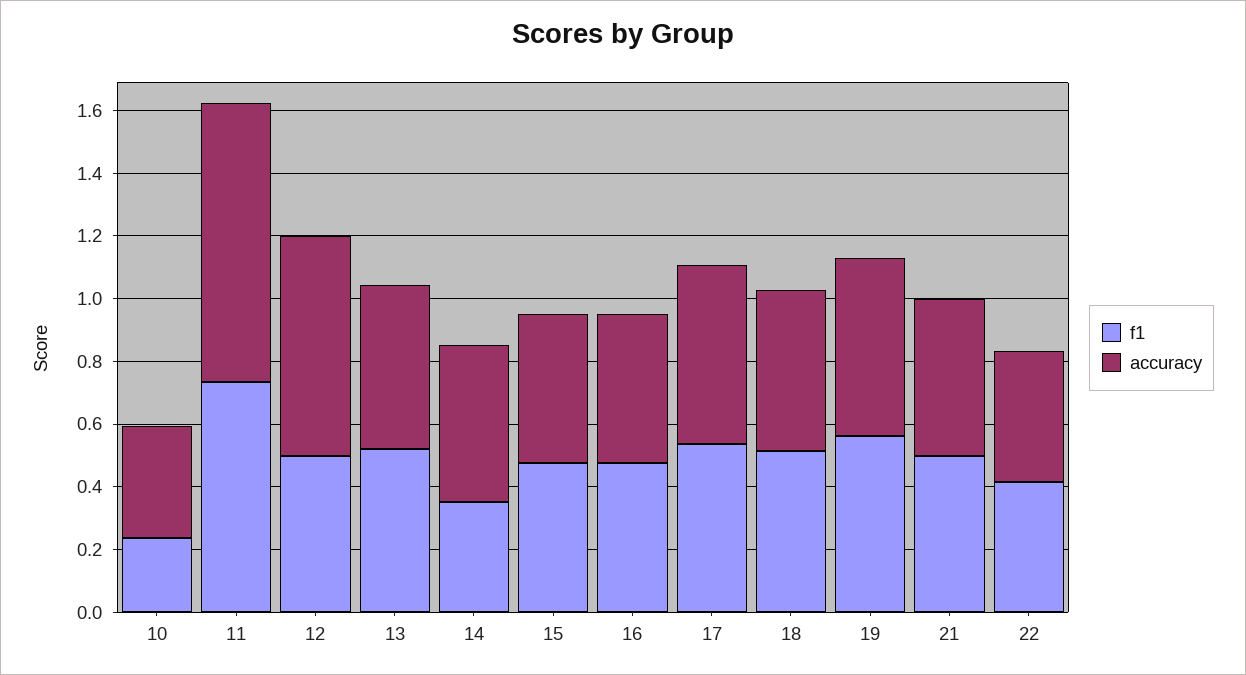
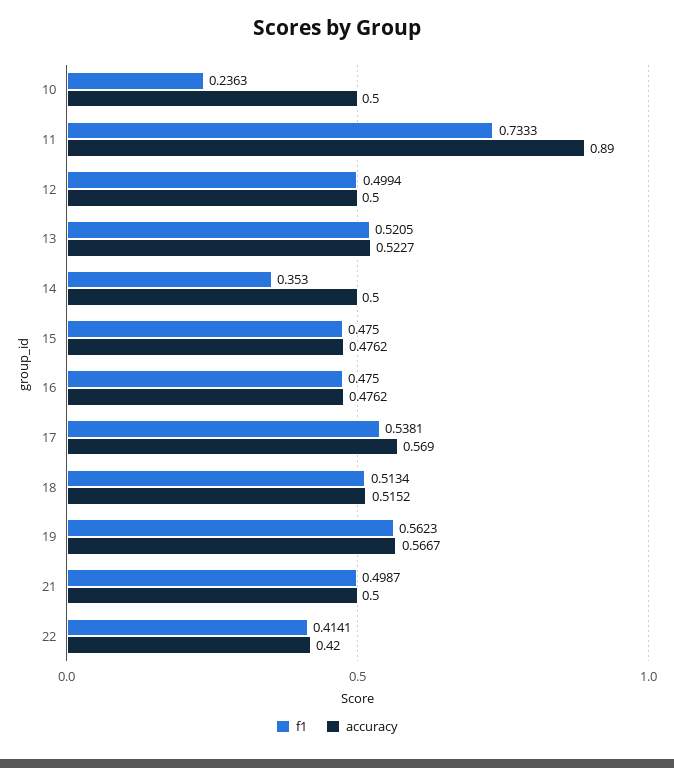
  {
    "f1": {
      "10": 0.2363,
      "11": 0.7333,
      "12": 0.4994,
      "13": 0.5205,
      "14": 0.353,
      "15": 0.475,
      "16": 0.475,
      "17": 0.5381,
      "18": 0.5134,
      "19": 0.5623,
      "21": 0.4987,
      "22": 0.4141
    },
    "accuracy": {
-     "10": 0.35,
+     "10": 0.5,
      "11": 0.89,
-     "12": 0.7,
+     "12": 0.5,
      "13": 0.5227,
      "14": 0.5,
      "15": 0.4762,
      "16": 0.4762,
      "17": 0.569,
      "18": 0.5152,
      "19": 0.5667,
      "21": 0.5,
      "22": 0.42
    }
  }

